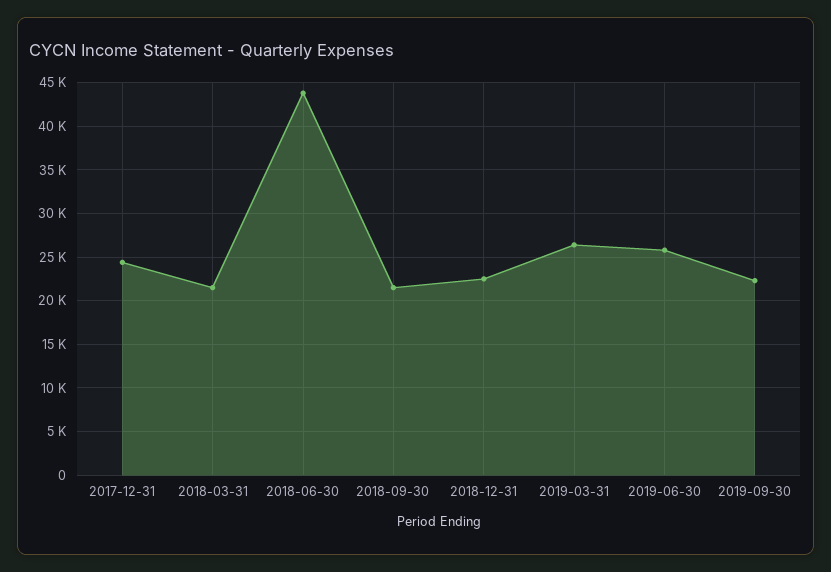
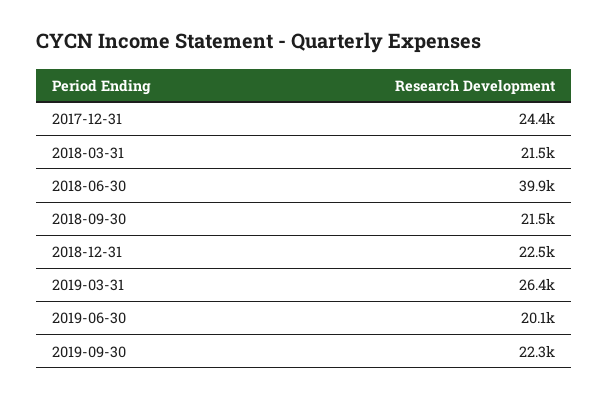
  {
    "2017-12-31": 24400,
    "2018-03-31": 21500,
-   "2018-06-30": 44000,
+   "2018-06-30": 39900,
    "2018-09-30": 21500,
    "2018-12-31": 22500,
    "2019-03-31": 26400,
-   "2019-06-30": 26000,
+   "2019-06-30": 20100,
    "2019-09-30": 22300
  }

